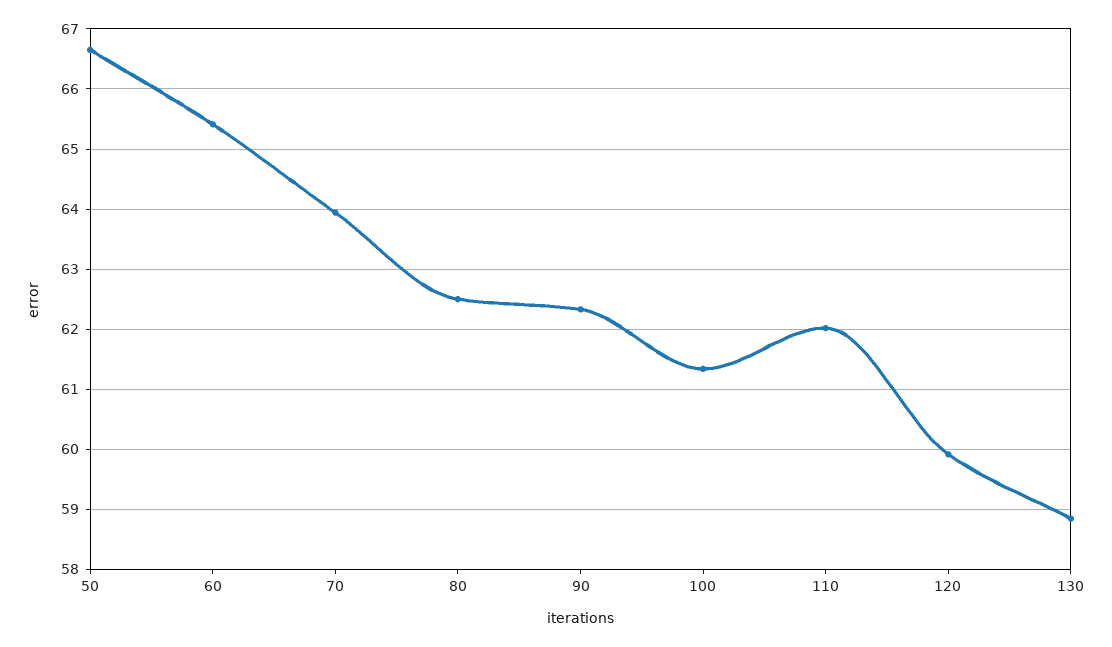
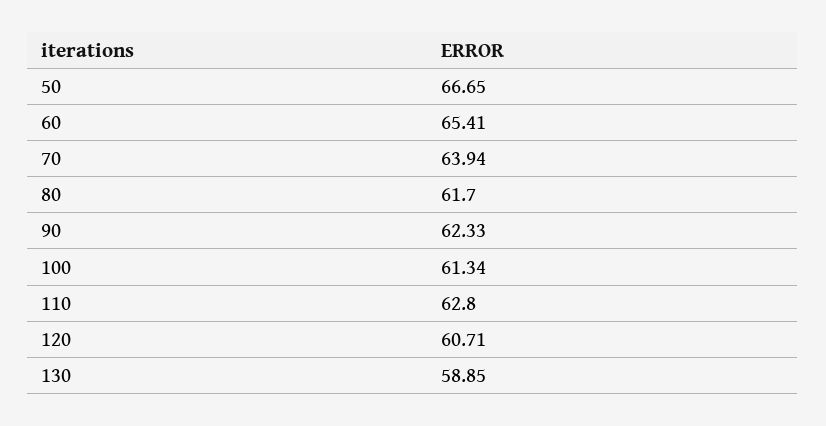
  {
    "50": 66.65,
    "60": 65.41,
    "70": 63.94,
-   "80": 62.5,
+   "80": 61.7,
    "90": 62.33,
    "100": 61.34,
-   "110": 62,
+   "110": 62.8,
-   "120": 59.9,
+   "120": 60.71,
    "130": 58.85
  }

